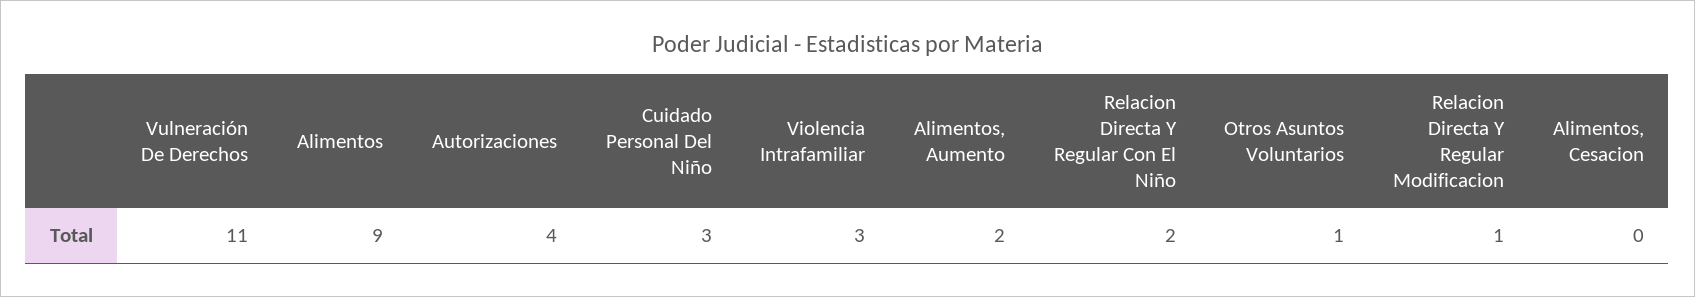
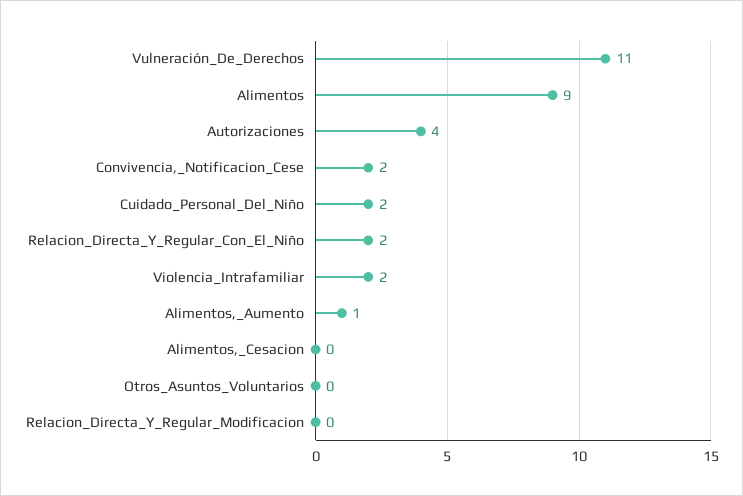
  {
    "Vulneración De Derechos": 11,
    "Alimentos": 9,
    "Autorizaciones": 4,
-   "Cuidado Personal Del Niño": 3,
+   "Cuidado Personal Del Niño": 2,
-   "Violencia Intrafamiliar": 3,
+   "Violencia Intrafamiliar": 2,
-   "Alimentos, Aumento": 2,
+   "Alimentos, Aumento": 1,
    "Relacion Directa Y Regular Con El Niño": 2,
-   "Otros Asuntos Voluntarios": 1,
+   "Otros Asuntos Voluntarios": 0,
-   "Relacion Directa Y Regular Modificacion": 1,
+   "Relacion Directa Y Regular Modificacion": 0,
-   "Alimentos, Cesacion": 0
+   "Alimentos, Cesacion": 0,
+   "Convivencia,_Notificacion_Cese": 2
  }

